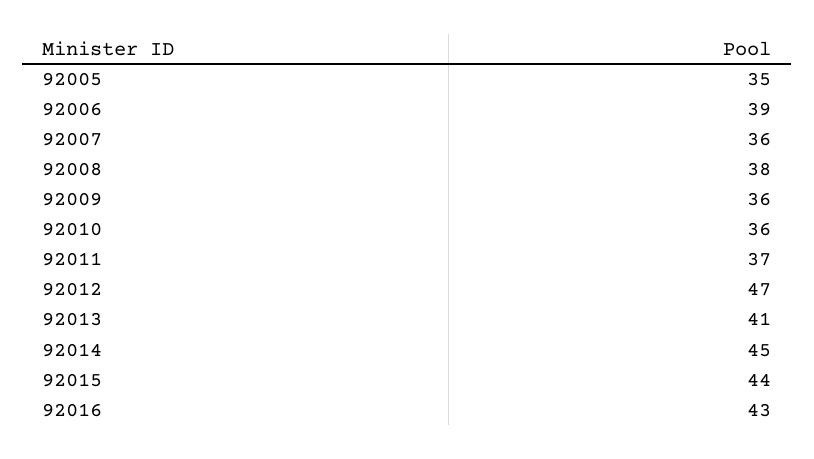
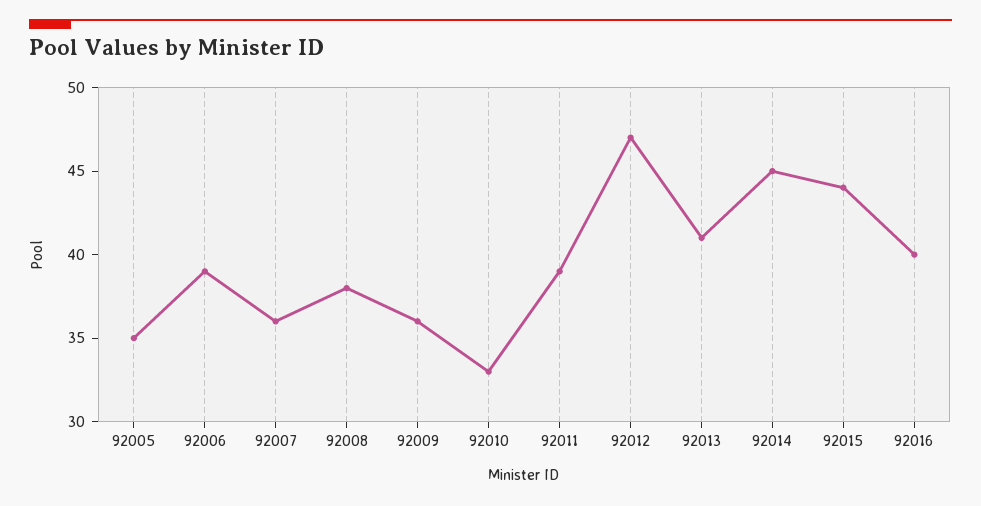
  {
    "92005": 35,
    "92006": 39,
    "92007": 36,
    "92008": 38,
    "92009": 36,
-   "92010": 36,
+   "92010": 33,
-   "92011": 37,
+   "92011": 39,
    "92012": 47,
    "92013": 41,
    "92014": 45,
    "92015": 44,
-   "92016": 43
+   "92016": 40
  }

